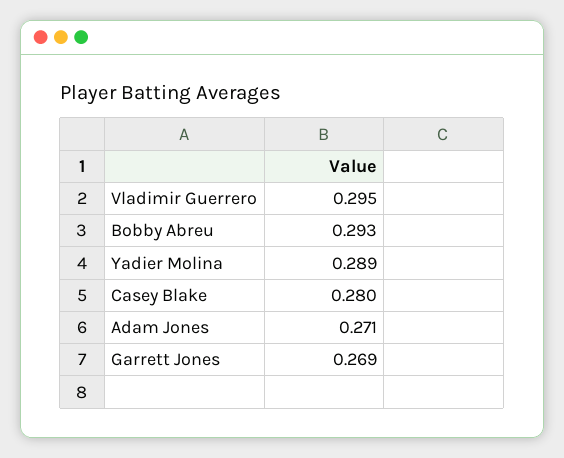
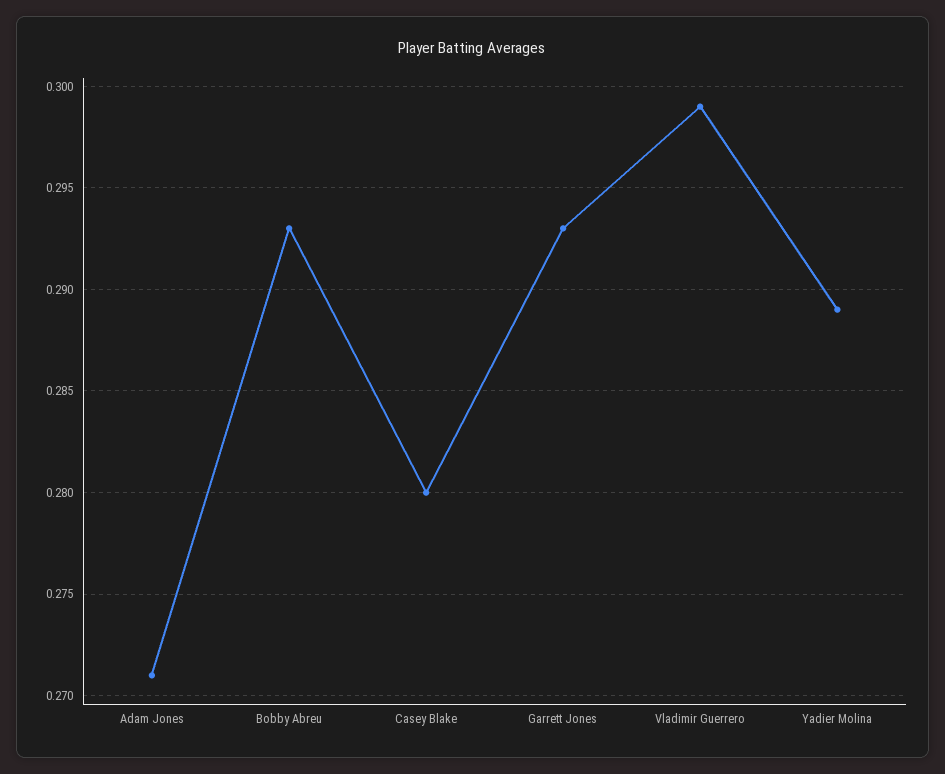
  {
-   "Vladimir Guerrero": 0.295,
+   "Vladimir Guerrero": 0.299,
    "Bobby Abreu": 0.293,
    "Yadier Molina": 0.289,
    "Casey Blake": 0.28,
    "Adam Jones": 0.271,
-   "Garrett Jones": 0.269
+   "Garrett Jones": 0.293
  }

